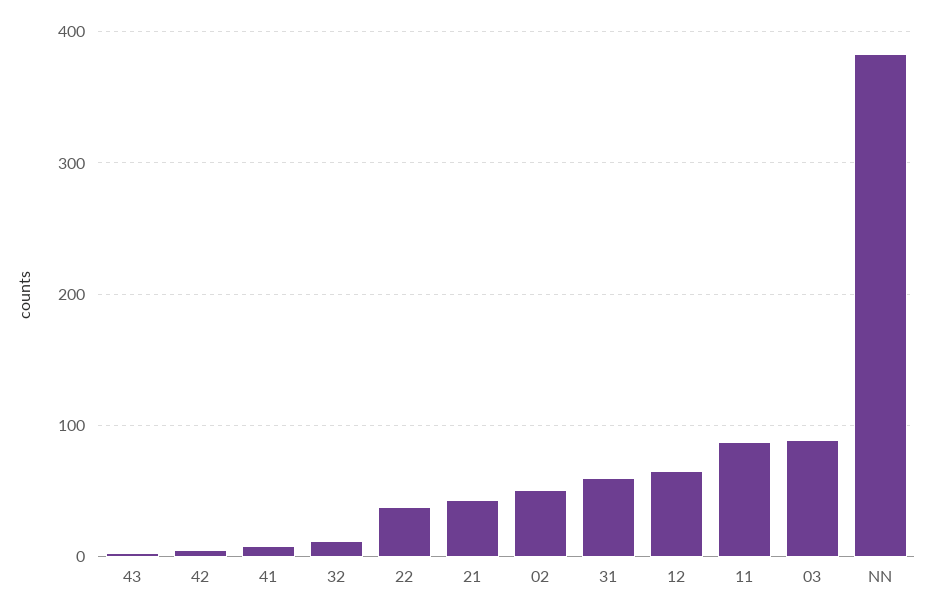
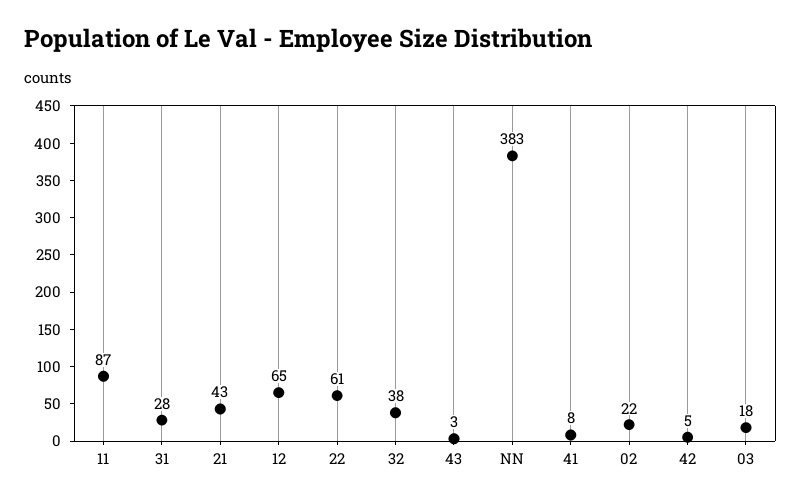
  {
    "43": 3,
    "42": 5,
    "41": 8,
-   "32": 10,
+   "32": 38,
-   "22": 40,
+   "22": 61,
    "21": 43,
-   "02": 50,
+   "02": 22,
-   "31": 60,
+   "31": 28,
    "12": 65,
    "11": 87,
-   "03": 90,
+   "03": 18,
    "NN": 383
  }

